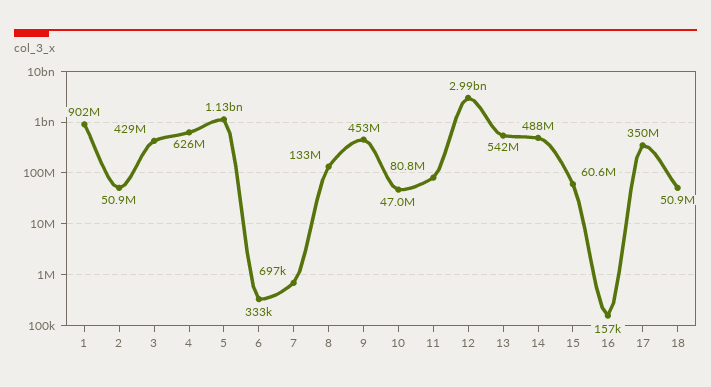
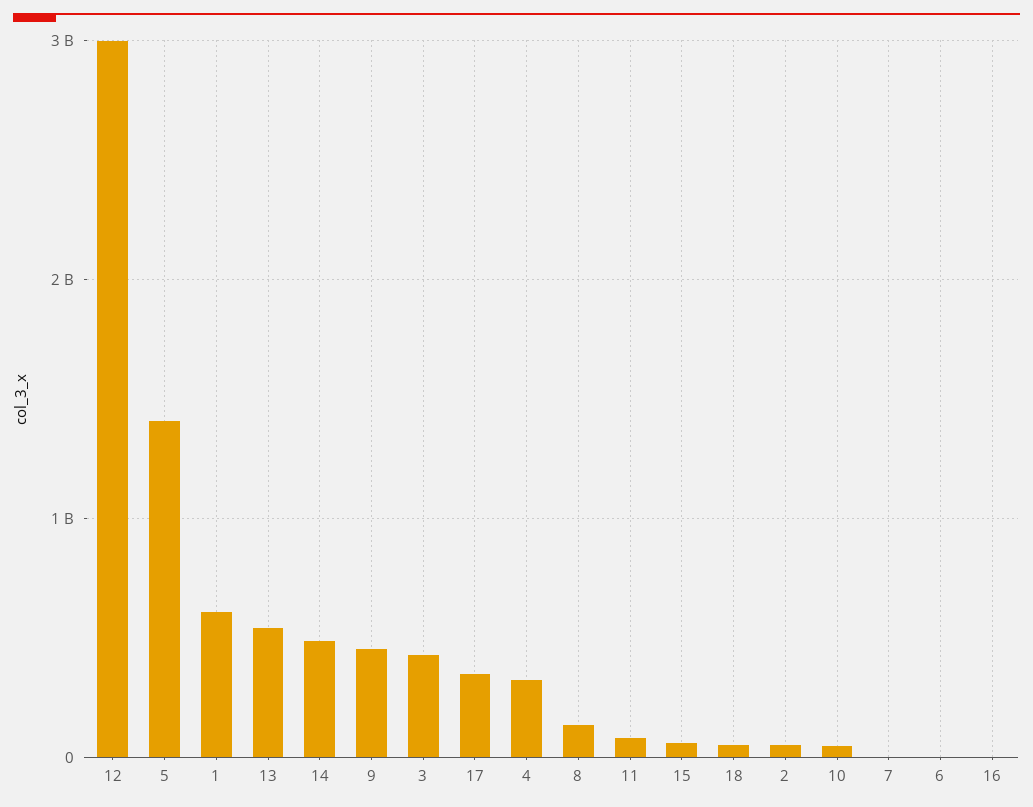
  {
-   "1": 902000000,
+   "1": 600000000,
    "2": 50900000,
    "3": 429000000,
-   "4": 626000000,
+   "4": 300000000,
-   "5": 1130000000,
+   "5": 1400000000,
    "6": 333000,
    "7": 697000,
    "8": 133000000,
    "9": 453000000,
    "10": 47000000,
    "11": 80800000,
    "12": 2990000000,
    "13": 542000000,
    "14": 488000000,
    "15": 60600000,
    "16": 157000,
    "17": 350000000,
    "18": 50900000
  }

